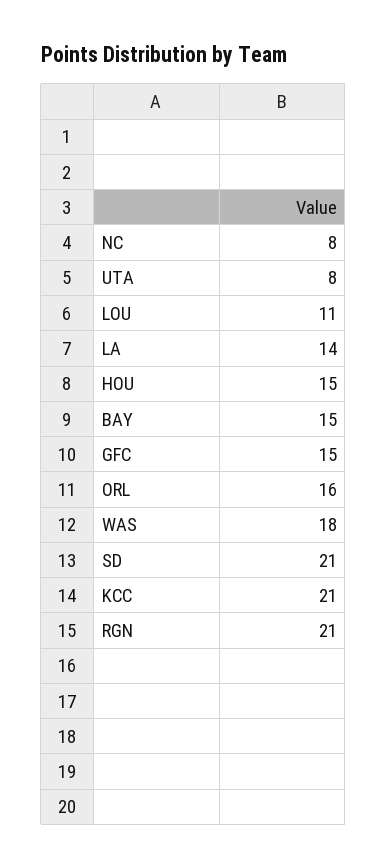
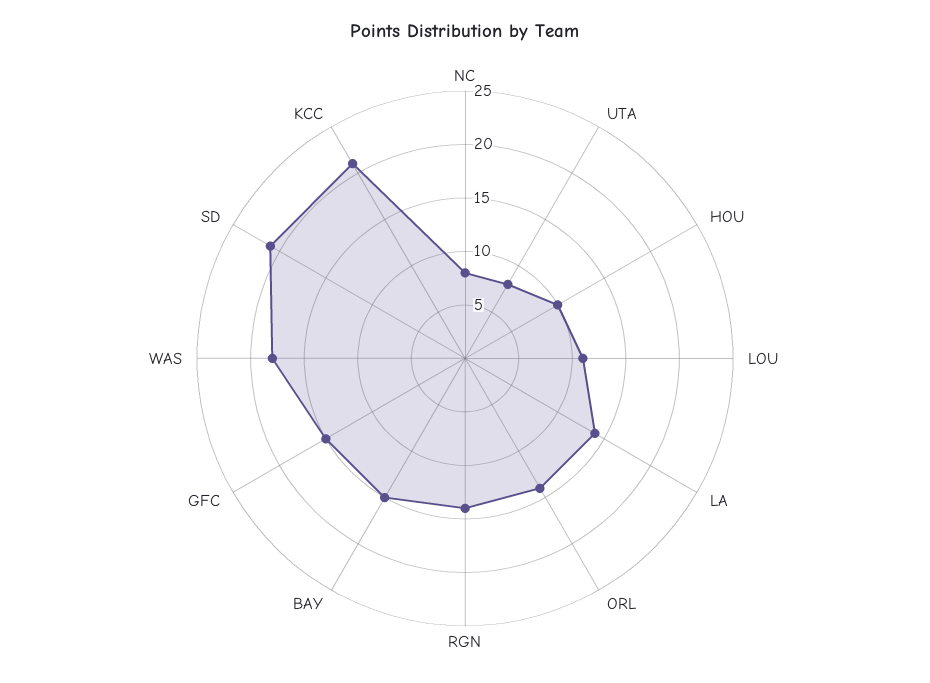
  {
    "NC": 8,
    "UTA": 8,
    "LOU": 11,
    "LA": 14,
-   "HOU": 15,
+   "HOU": 10,
    "BAY": 15,
    "GFC": 15,
-   "ORL": 16,
+   "ORL": 14,
    "WAS": 18,
    "SD": 21,
    "KCC": 21,
-   "RGN": 21
+   "RGN": 14
  }

